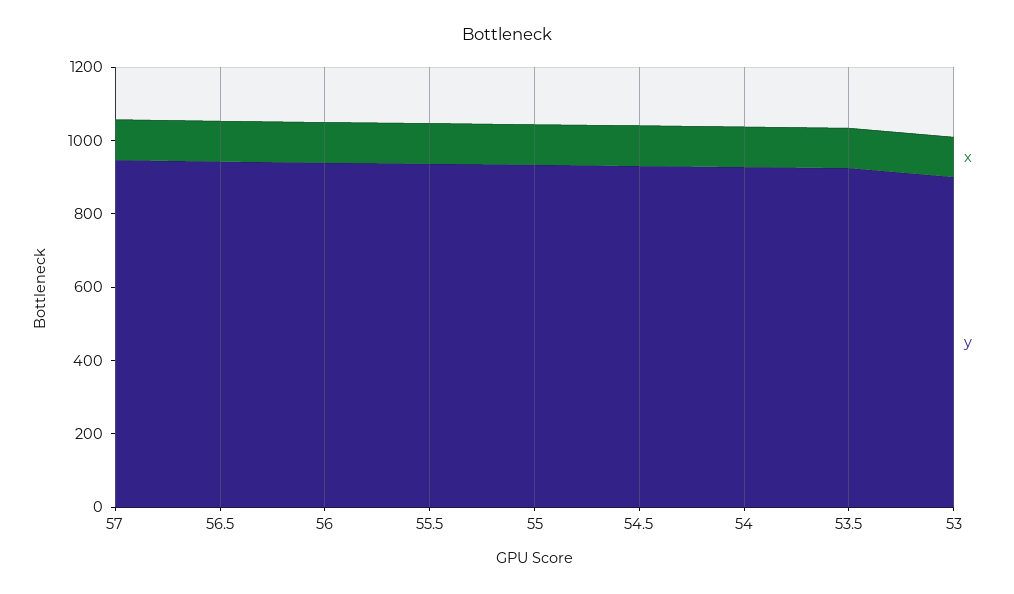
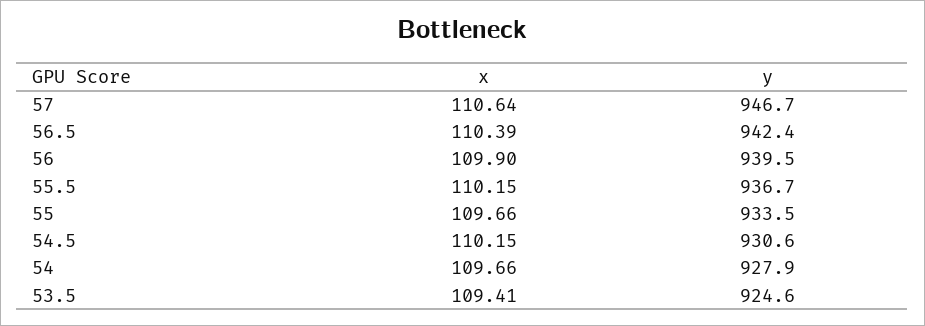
  {
    "x": {
      "57": 110.64,
      "56.5": 110.39,
      "56": 109.9,
      "55.5": 110.15,
      "55": 109.66,
      "54.5": 110.15,
      "54": 109.66,
-     "53.5": 109.41,
+     "53.5": 109.41
-     "53": 100
    },
    "y": {
      "57": 946.7,
      "56.5": 942.4,
      "56": 939.5,
      "55.5": 936.7,
      "55": 933.5,
      "54.5": 930.6,
      "54": 927.9,
-     "53.5": 924.6,
+     "53.5": 924.6
-     "53": 900
    }
  }

